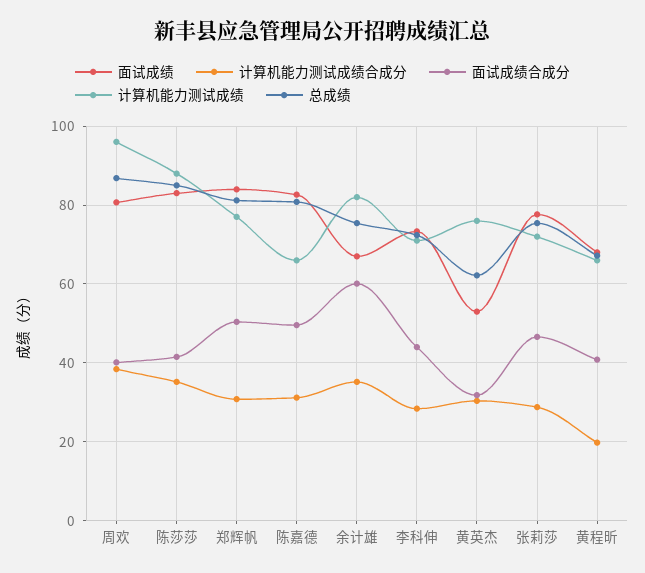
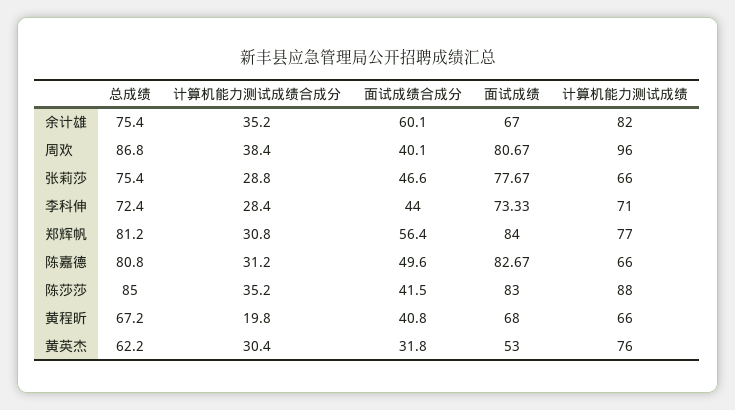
  {
    "面试成绩": {
      "周欢": 80.67,
      "陈莎莎": 83,
      "郑辉帆": 84,
      "陈嘉德": 82.67,
      "余计雄": 67,
      "李科伸": 73.33,
      "黄英杰": 53,
      "张莉莎": 77.67,
      "黄程昕": 68
    },
    "计算机能力测试成绩合成分": {
      "周欢": 38.4,
      "陈莎莎": 35.2,
      "郑辉帆": 30.8,
      "陈嘉德": 31.2,
      "余计雄": 35.2,
      "李科伸": 28.4,
      "黄英杰": 30.4,
      "张莉莎": 28.8,
      "黄程昕": 19.8
    },
    "面试成绩合成分": {
      "周欢": 40.1,
      "陈莎莎": 41.5,
-     "郑辉帆": 50,
+     "郑辉帆": 56.4,
      "陈嘉德": 49.6,
      "余计雄": 60.1,
      "李科伸": 44,
      "黄英杰": 31.8,
      "张莉莎": 46.6,
      "黄程昕": 40.8
    },
    "计算机能力测试成绩": {
      "周欢": 96,
      "陈莎莎": 88,
      "郑辉帆": 77,
      "陈嘉德": 66,
      "余计雄": 82,
      "李科伸": 71,
      "黄英杰": 76,
-     "张莉莎": 72,
+     "张莉莎": 66,
      "黄程昕": 66
    },
    "总成绩": {
      "周欢": 86.8,
      "陈莎莎": 85,
      "郑辉帆": 81.2,
      "陈嘉德": 80.8,
      "余计雄": 75.4,
      "李科伸": 72.4,
      "黄英杰": 62.2,
      "张莉莎": 75.4,
      "黄程昕": 67.2
    }
  }

